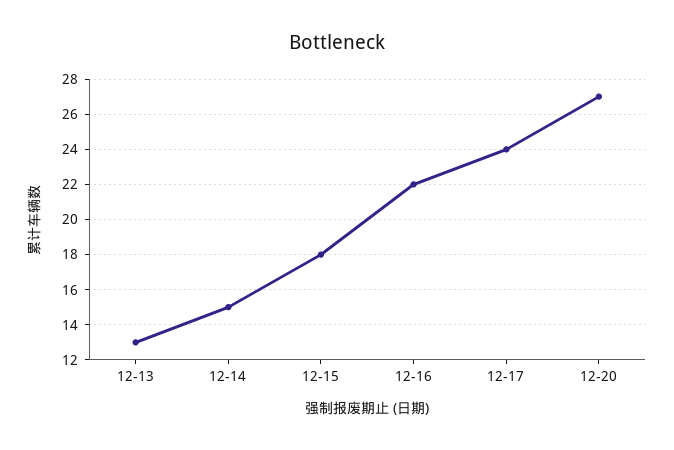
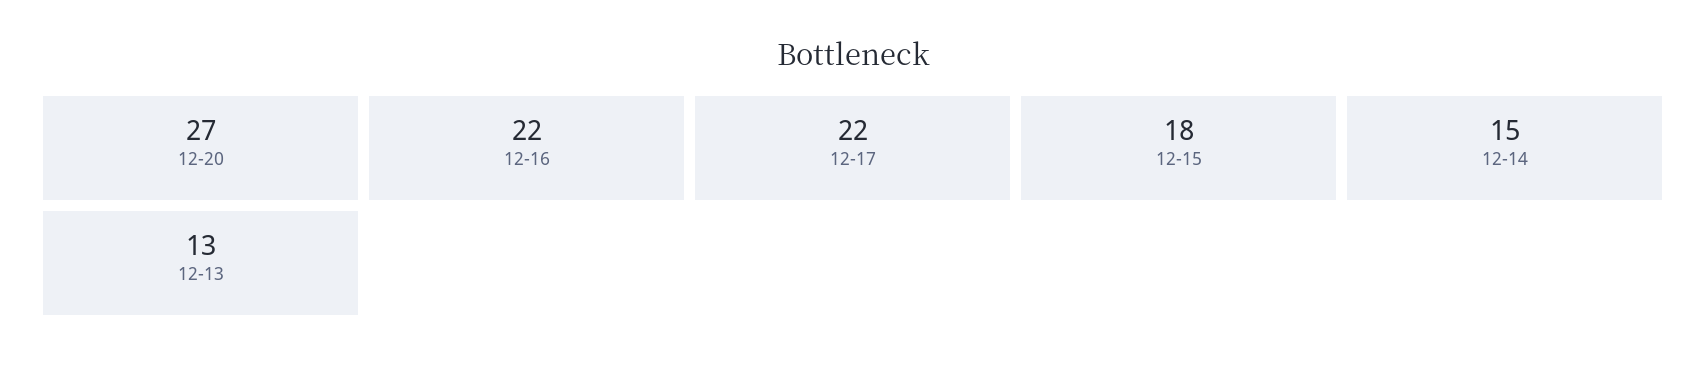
  {
    "12-13": 13,
    "12-14": 15,
    "12-15": 18,
    "12-16": 22,
-   "12-17": 24,
+   "12-17": 22,
    "12-20": 27
  }

